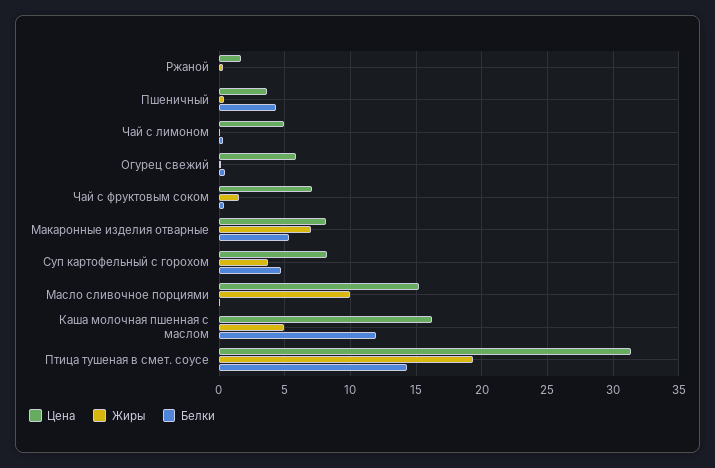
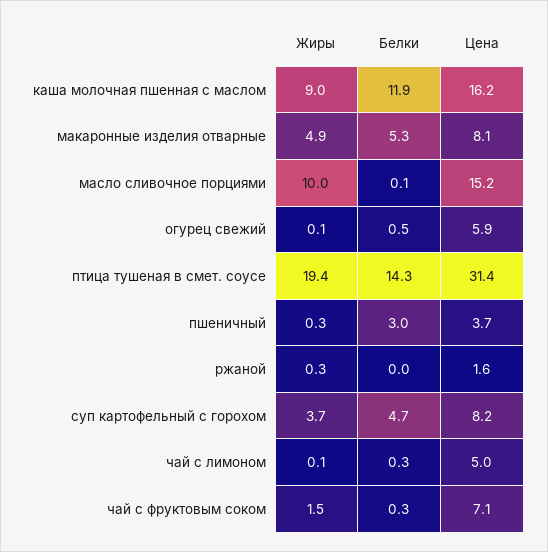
  {
    "Цена": {
      "Ржаной": 1.6,
      "Пшеничный": 3.7,
      "Чай с лимоном": 5,
      "Огурец свежий": 5.9,
      "Чай с фруктовым соком": 7.1,
      "Макаронные изделия отварные": 8.1,
      "Суп картофельный с горохом": 8.2,
      "Масло сливочное порциями": 15.2,
      "Каша молочная пшенная с маслом": 16.2,
      "Птица тушеная в смет. соусе": 31.4
    },
    "Жиры": {
      "Ржаной": 0.3,
      "Пшеничный": 0.3,
      "Чай с лимоном": 0.1,
      "Огурец свежий": 0.1,
      "Чай с фруктовым соком": 1.5,
-     "Макаронные изделия отварные": 7,
+     "Макаронные изделия отварные": 4.9,
      "Суп картофельный с горохом": 3.7,
      "Масло сливочное порциями": 10,
-     "Каша молочная пшенная с маслом": 5,
+     "Каша молочная пшенная с маслом": 9,
      "Птица тушеная в смет. соусе": 19.4
    },
    "Белки": {
      "Ржаной": 0,
-     "Пшеничный": 4.5,
+     "Пшеничный": 3,
      "Чай с лимоном": 0.3,
      "Огурец свежий": 0.5,
      "Чай с фруктовым соком": 0.3,
      "Макаронные изделия отварные": 5.3,
      "Суп картофельный с горохом": 4.7,
      "Масло сливочное порциями": 0.1,
      "Каша молочная пшенная с маслом": 11.9,
      "Птица тушеная в смет. соусе": 14.3
    }
  }

